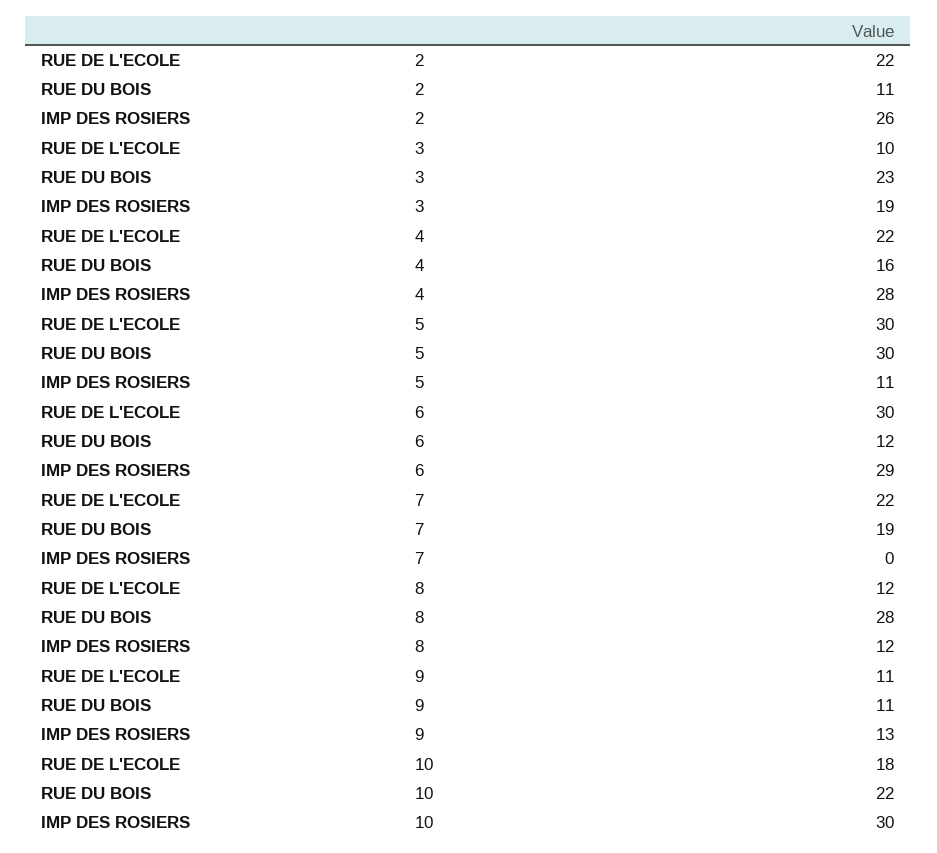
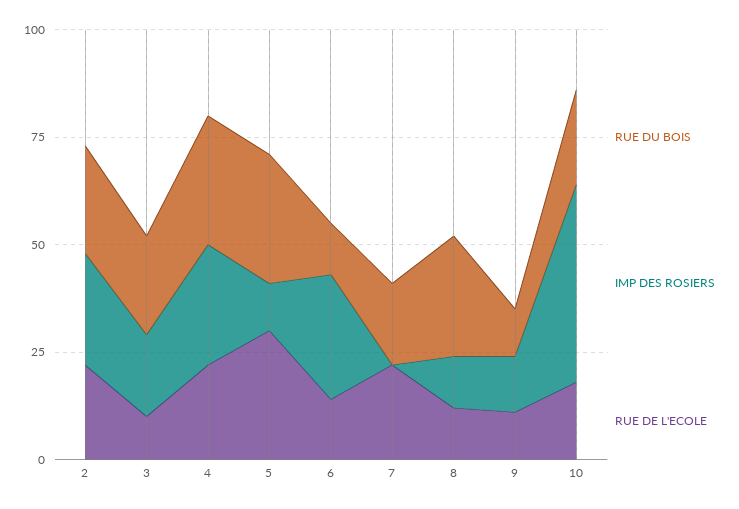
  {
    "RUE DE L'ECOLE": {
      "2": 22,
      "3": 10,
      "4": 22,
      "5": 30,
-     "6": 30,
+     "6": 15,
      "7": 22,
      "8": 12,
      "9": 11,
      "10": 18
    },
    "RUE DU BOIS": {
-     "2": 11,
+     "2": 25,
      "3": 23,
-     "4": 16,
+     "4": 30,
      "5": 30,
      "6": 12,
      "7": 19,
      "8": 28,
      "9": 11,
      "10": 22
    },
    "IMP DES ROSIERS": {
      "2": 26,
      "3": 19,
      "4": 28,
      "5": 11,
      "6": 29,
      "7": 0,
      "8": 12,
      "9": 13,
-     "10": 30
+     "10": 45
    }
  }

